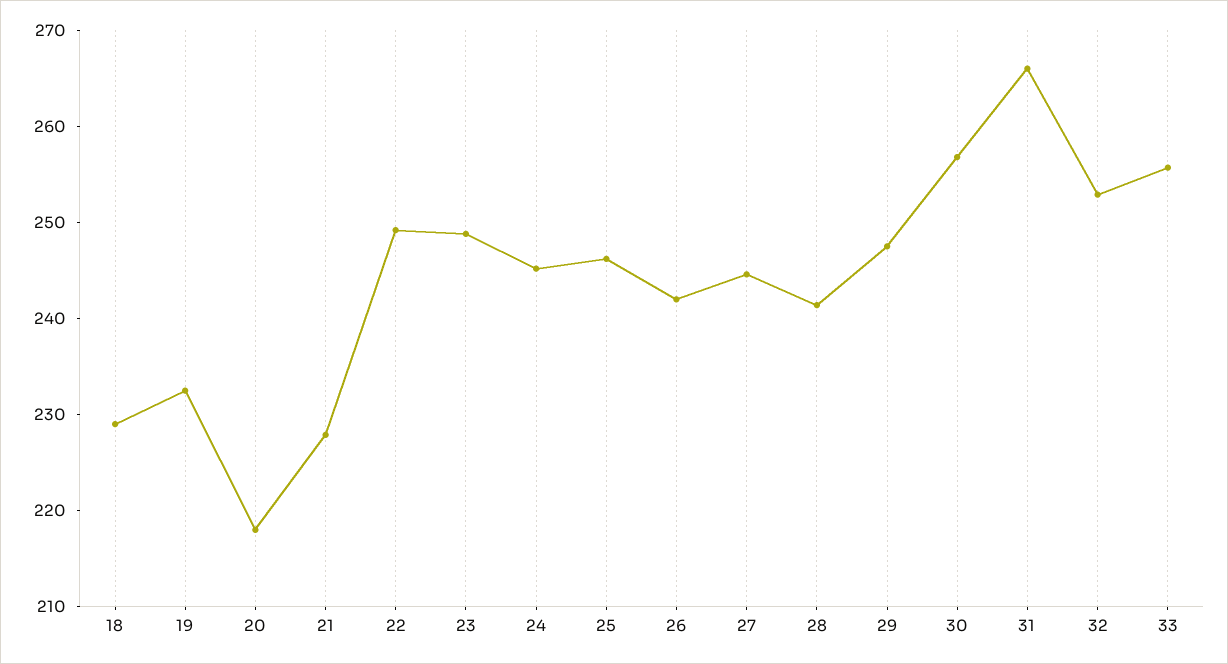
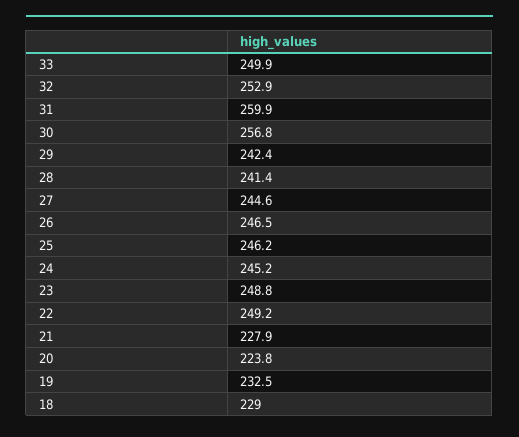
  {
    "18": 229,
    "19": 232.5,
-   "20": 218,
+   "20": 223.8,
    "21": 227.9,
    "22": 249.2,
    "23": 248.8,
    "24": 245.2,
    "25": 246.2,
-   "26": 242,
+   "26": 246.5,
    "27": 244.6,
    "28": 241.4,
-   "29": 248,
+   "29": 242.4,
    "30": 256.8,
-   "31": 266,
+   "31": 259.9,
    "32": 252.9,
-   "33": 256
+   "33": 249.9
  }

